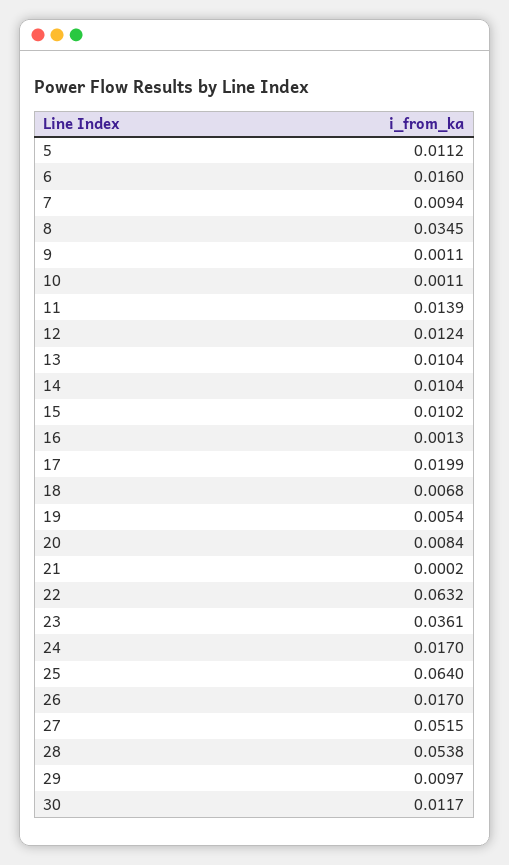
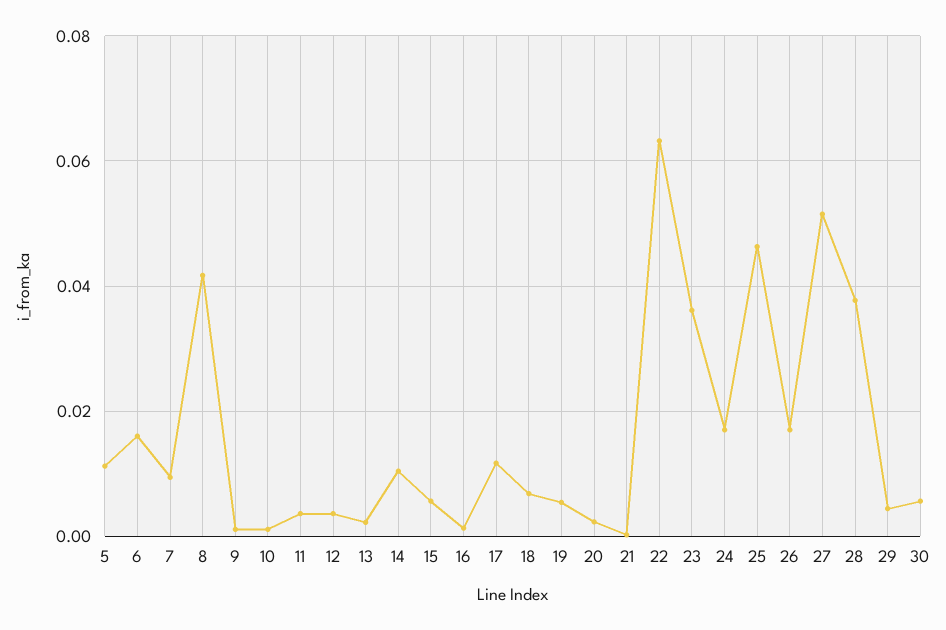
  {
    "5": 0.0112,
    "6": 0.016,
    "7": 0.0094,
-   "8": 0.0345,
+   "8": 0.042,
    "9": 0.0011,
    "10": 0.0011,
-   "11": 0.0139,
+   "11": 0.004,
-   "12": 0.0124,
+   "12": 0.004,
-   "13": 0.0104,
+   "13": 0.002,
    "14": 0.0104,
-   "15": 0.0102,
+   "15": 0.006,
    "16": 0.0013,
-   "17": 0.0199,
+   "17": 0.012,
    "18": 0.0068,
    "19": 0.0054,
-   "20": 0.0084,
+   "20": 0.002,
    "21": 0.0002,
    "22": 0.0632,
    "23": 0.0361,
    "24": 0.017,
-   "25": 0.064,
+   "25": 0.046,
    "26": 0.017,
    "27": 0.0515,
-   "28": 0.0538,
+   "28": 0.038,
-   "29": 0.0097,
+   "29": 0.004,
-   "30": 0.0117
+   "30": 0.006
  }

